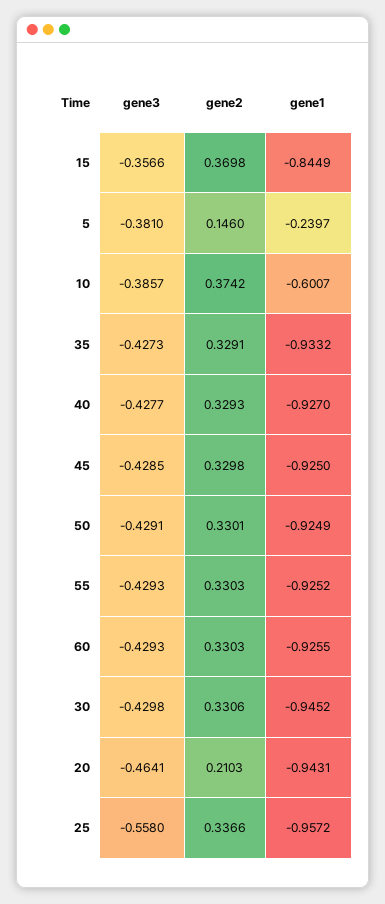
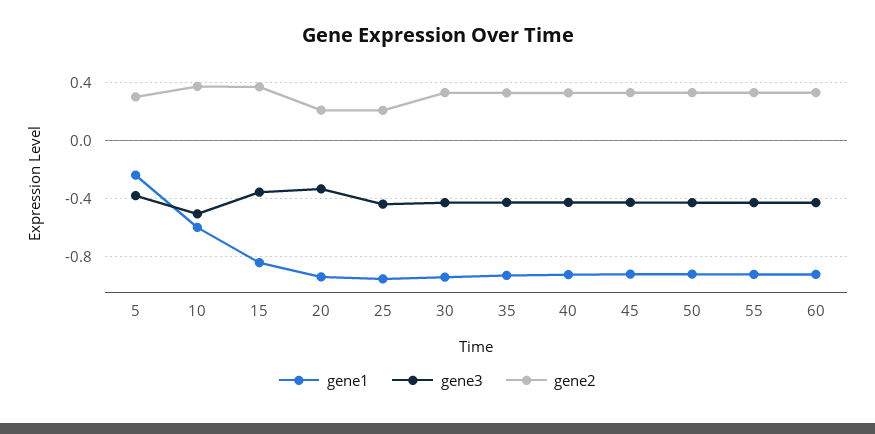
  {
    "gene3": {
      "15": -0.3566,
      "5": -0.381,
-     "10": -0.3857,
+     "10": -0.5,
      "35": -0.4273,
      "40": -0.4277,
      "45": -0.4285,
      "50": -0.4291,
      "55": -0.4293,
      "60": -0.4293,
      "30": -0.4298,
-     "20": -0.4641,
+     "20": -0.35,
-     "25": -0.558
+     "25": -0.45
    },
    "gene2": {
      "15": 0.3698,
-     "5": 0.146,
+     "5": 0.3,
      "10": 0.3742,
      "35": 0.3291,
      "40": 0.3293,
      "45": 0.3298,
      "50": 0.3301,
      "55": 0.3303,
      "60": 0.3303,
      "30": 0.3306,
      "20": 0.2103,
-     "25": 0.3366
+     "25": 0.2
    },
    "gene1": {
      "15": -0.8449,
      "5": -0.2397,
      "10": -0.6007,
      "35": -0.9332,
      "40": -0.927,
      "45": -0.925,
      "50": -0.9249,
      "55": -0.9252,
      "60": -0.9255,
      "30": -0.9452,
      "20": -0.9431,
      "25": -0.9572
    }
  }

